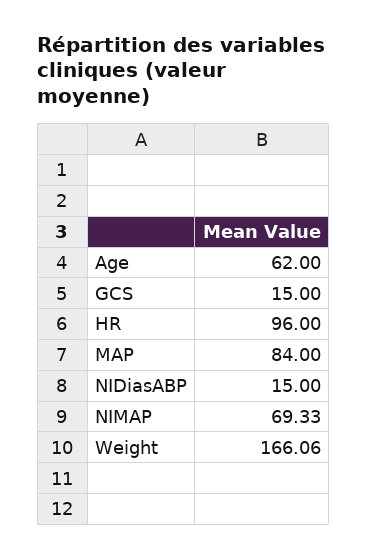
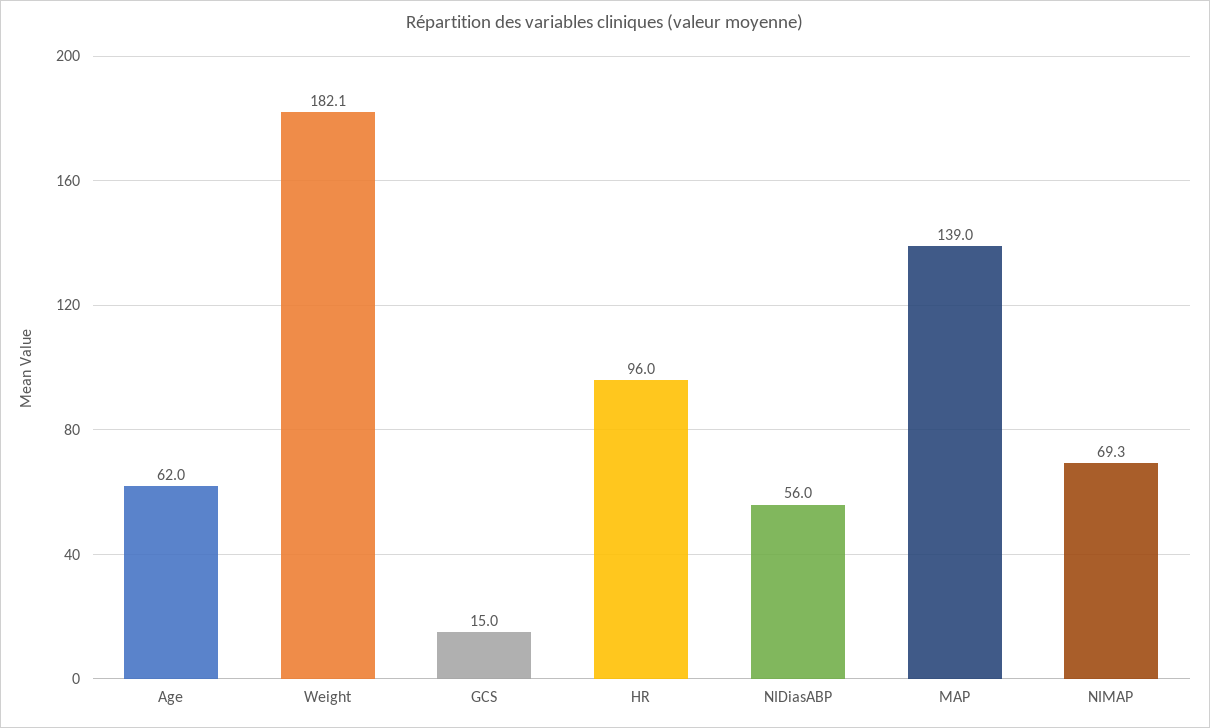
  {
    "Age": 62,
    "GCS": 15,
    "HR": 96,
-   "MAP": 84,
+   "MAP": 139,
-   "NIDiasABP": 15,
+   "NIDiasABP": 56,
    "NIMAP": 69.33,
-   "Weight": 166.06
+   "Weight": 182.1
  }

